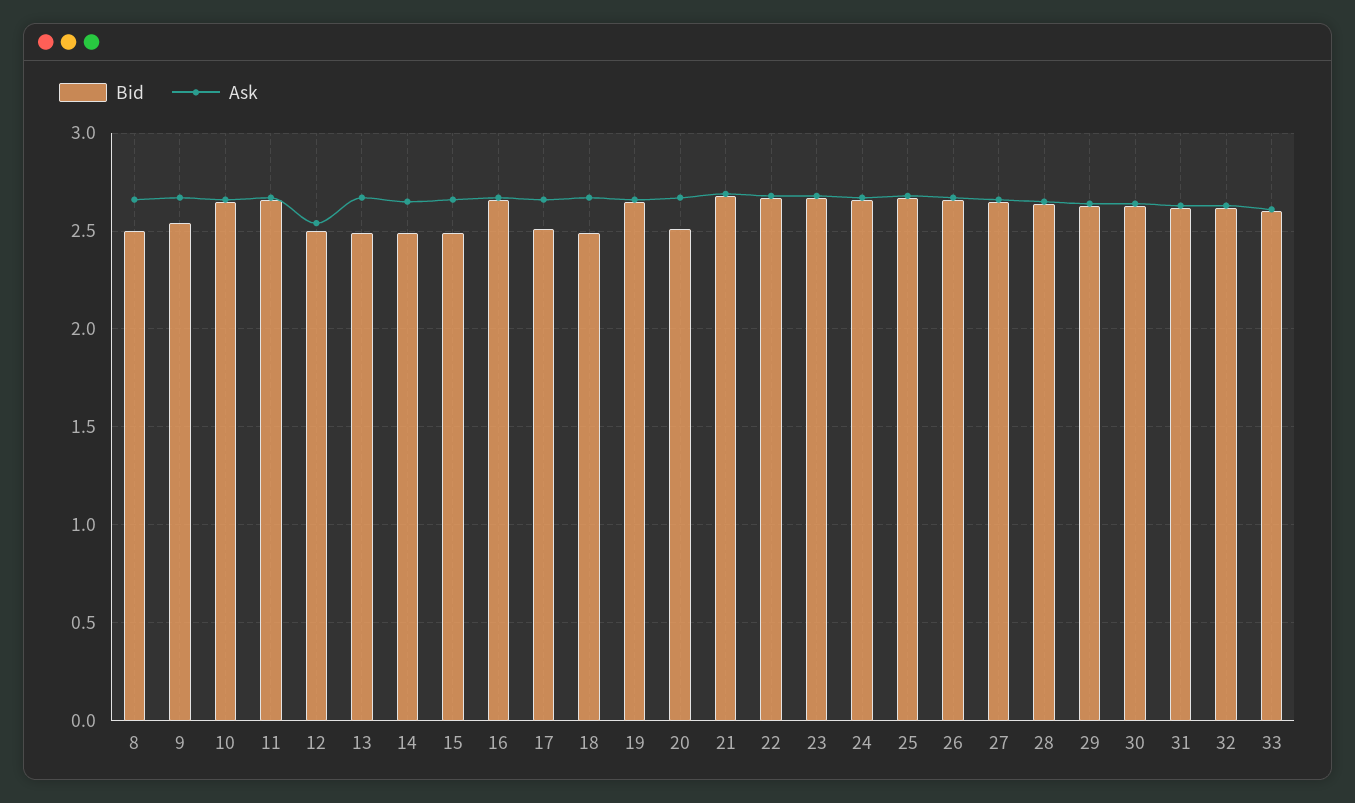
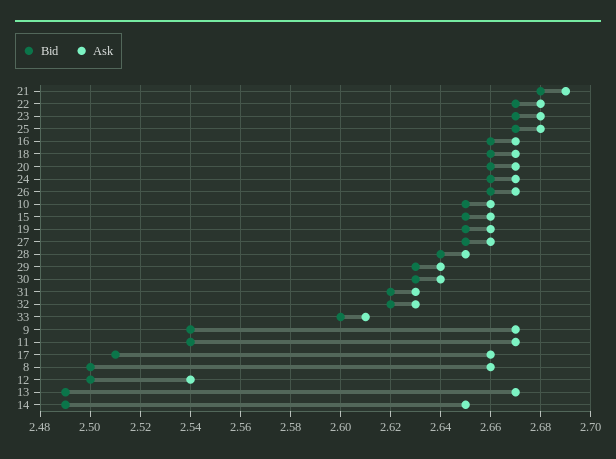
  {
    "Bid": {
      "8": 2.5,
      "9": 2.54,
      "10": 2.65,
-     "11": 2.65,
+     "11": 2.54,
      "12": 2.5,
      "13": 2.49,
      "14": 2.49,
-     "15": 2.5,
+     "15": 2.65,
      "16": 2.66,
      "17": 2.51,
-     "18": 2.5,
+     "18": 2.66,
      "19": 2.65,
-     "20": 2.5,
+     "20": 2.66,
      "21": 2.68,
      "22": 2.67,
      "23": 2.67,
      "24": 2.66,
      "25": 2.67,
      "26": 2.66,
      "27": 2.65,
      "28": 2.64,
      "29": 2.63,
      "30": 2.63,
      "31": 2.62,
      "32": 2.62,
      "33": 2.6
    },
    "Ask": {
      "8": 2.66,
      "9": 2.67,
      "10": 2.66,
      "11": 2.67,
      "12": 2.54,
      "13": 2.67,
      "14": 2.65,
      "15": 2.66,
      "16": 2.67,
      "17": 2.66,
      "18": 2.67,
      "19": 2.66,
      "20": 2.67,
      "21": 2.69,
      "22": 2.68,
      "23": 2.68,
      "24": 2.67,
      "25": 2.68,
      "26": 2.67,
      "27": 2.66,
      "28": 2.65,
      "29": 2.64,
      "30": 2.64,
      "31": 2.63,
      "32": 2.63,
      "33": 2.61
    }
  }

